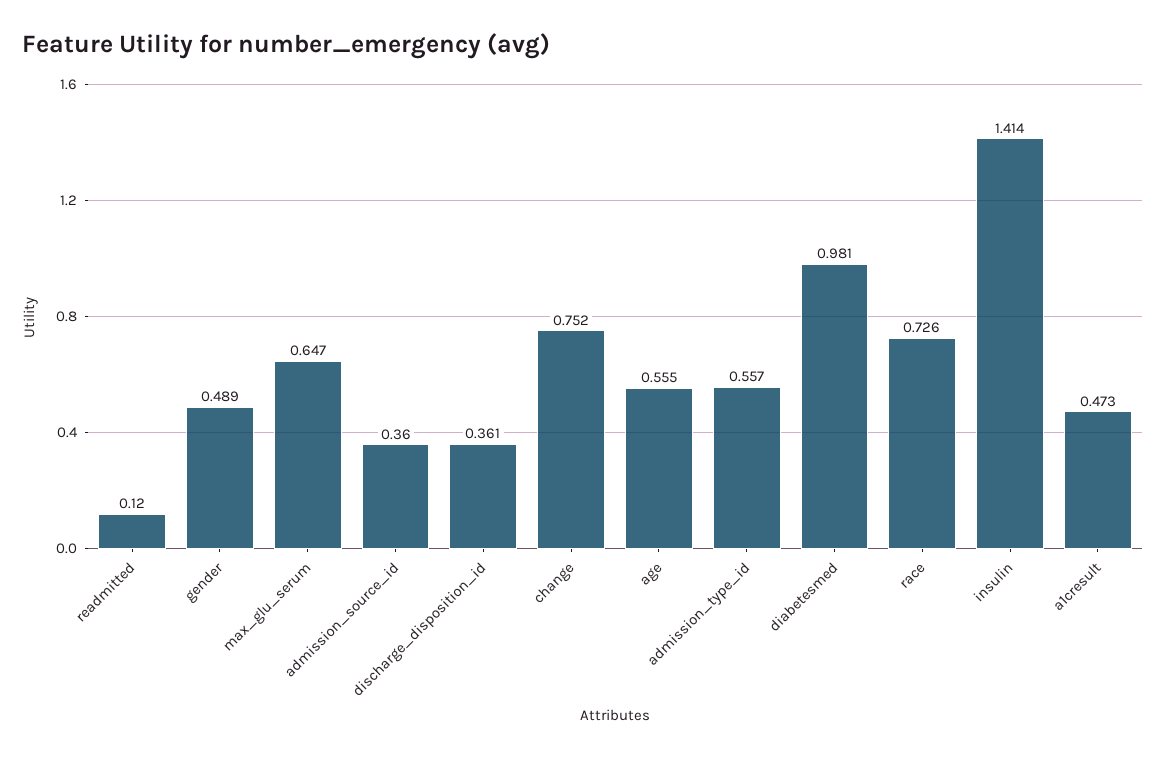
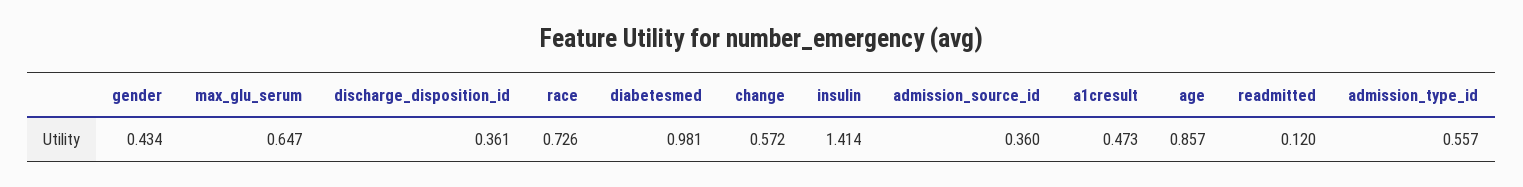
  {
    "readmitted": 0.12,
-   "gender": 0.489,
+   "gender": 0.434,
    "max_glu_serum": 0.647,
    "admission_source_id": 0.36,
    "discharge_disposition_id": 0.361,
-   "change": 0.752,
+   "change": 0.572,
-   "age": 0.555,
+   "age": 0.857,
    "admission_type_id": 0.557,
    "diabetesmed": 0.981,
    "race": 0.726,
    "insulin": 1.414,
    "a1cresult": 0.473
  }

